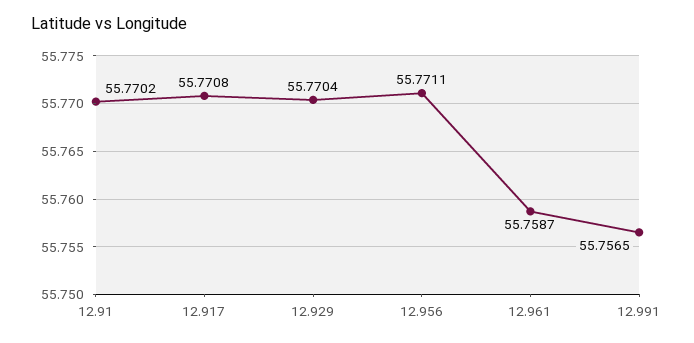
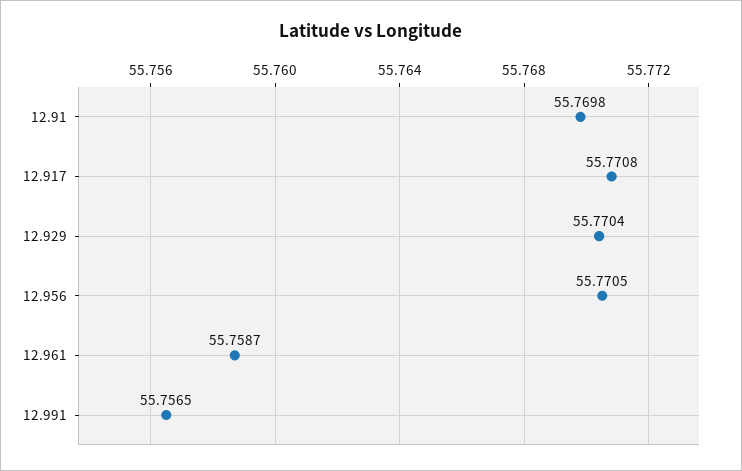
  {
-   "12.91": 55.7702,
+   "12.91": 55.7698,
    "12.917": 55.7708,
    "12.929": 55.7704,
-   "12.956": 55.7711,
+   "12.956": 55.7705,
    "12.961": 55.7587,
    "12.991": 55.7565
  }

